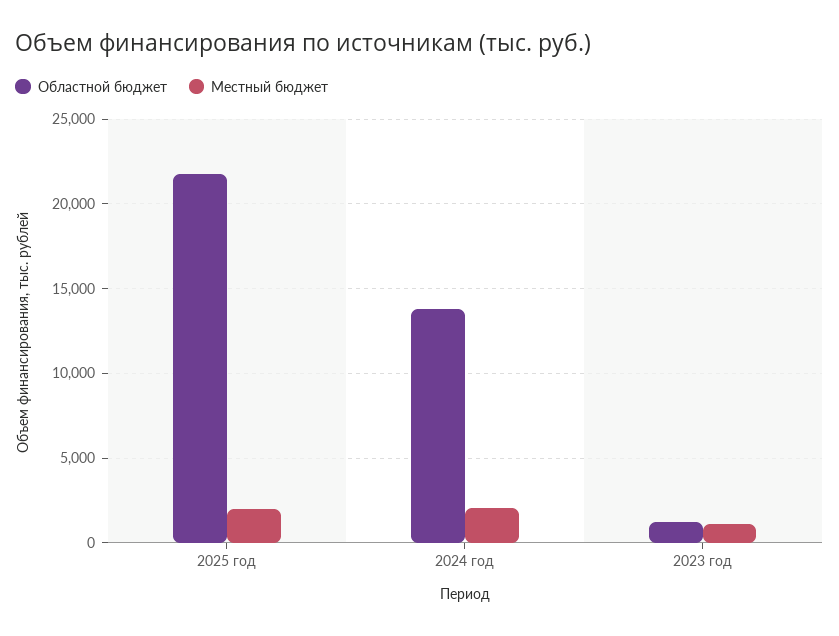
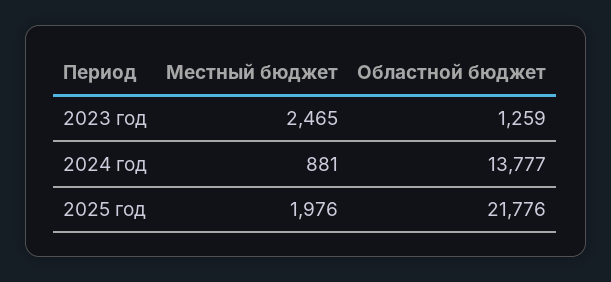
  {
    "Областной бюджет": {
      "2025 год": 21776,
      "2024 год": 13777,
      "2023 год": 1259
    },
    "Местный бюджет": {
      "2025 год": 1976,
-     "2024 год": 2000,
+     "2024 год": 881,
-     "2023 год": 1000
+     "2023 год": 2465
    }
  }

